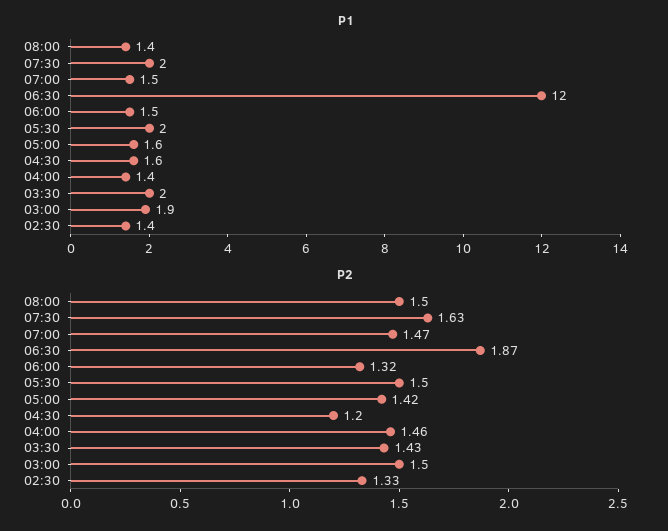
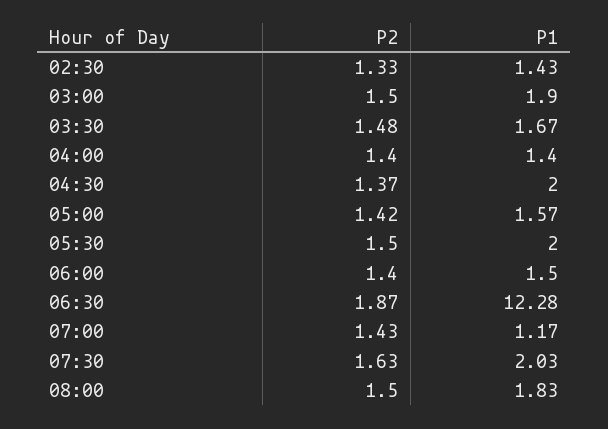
  {
    "P1": {
-     "08:00": 1.4,
+     "08:00": 1.83,
      "07:30": 2.03,
-     "07:00": 1.5,
+     "07:00": 1.17,
-     "06:30": 12,
+     "06:30": 12.28,
      "06:00": 1.5,
      "05:30": 2,
      "05:00": 1.57,
-     "04:30": 1.6,
+     "04:30": 2,
      "04:00": 1.4,
-     "03:30": 2,
+     "03:30": 1.67,
      "03:00": 1.9,
      "02:30": 1.43
    },
    "P2": {
      "08:00": 1.5,
      "07:30": 1.63,
-     "07:00": 1.47,
+     "07:00": 1.43,
      "06:30": 1.87,
-     "06:00": 1.32,
+     "06:00": 1.4,
      "05:30": 1.5,
      "05:00": 1.42,
-     "04:30": 1.2,
+     "04:30": 1.37,
-     "04:00": 1.46,
+     "04:00": 1.4,
-     "03:30": 1.43,
+     "03:30": 1.48,
      "03:00": 1.5,
      "02:30": 1.33
    }
  }

